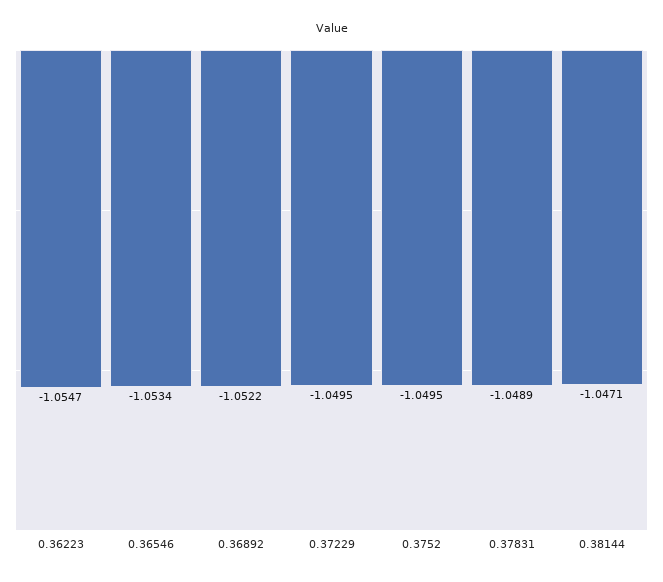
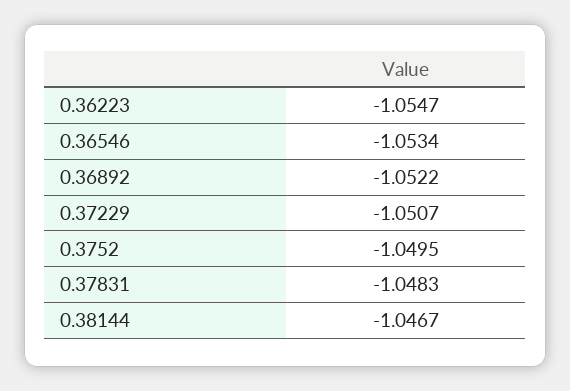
  {
    "0.36223": -1.0547,
    "0.36546": -1.0534,
    "0.36892": -1.0522,
-   "0.37229": -1.0495,
+   "0.37229": -1.0507,
    "0.3752": -1.0495,
-   "0.37831": -1.0489,
+   "0.37831": -1.0483,
-   "0.38144": -1.0471
+   "0.38144": -1.0467
  }

